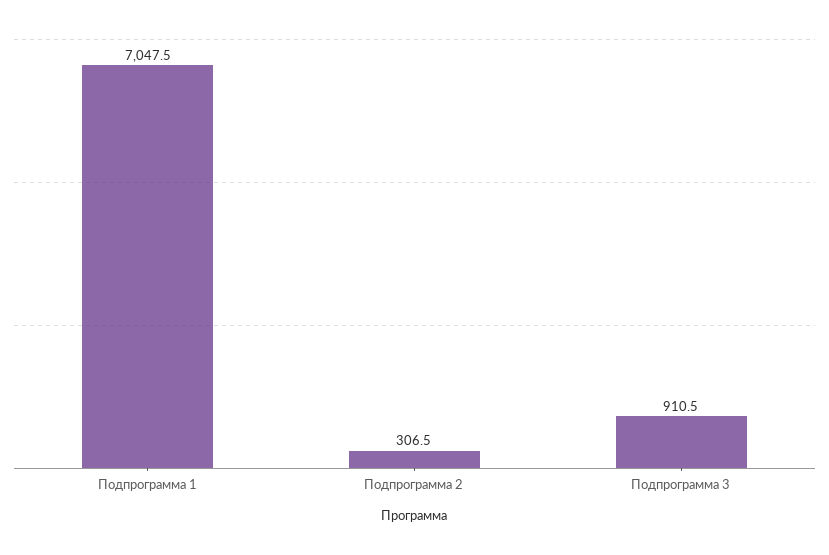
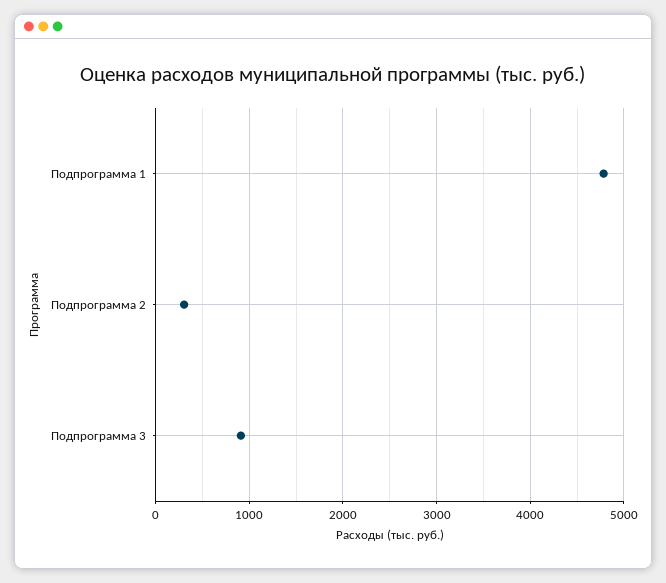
  {
-   "Подпрограмма 1": 7047.5,
+   "Подпрограмма 1": 4800,
    "Подпрограмма 2": 306.5,
    "Подпрограмма 3": 910.5
  }

